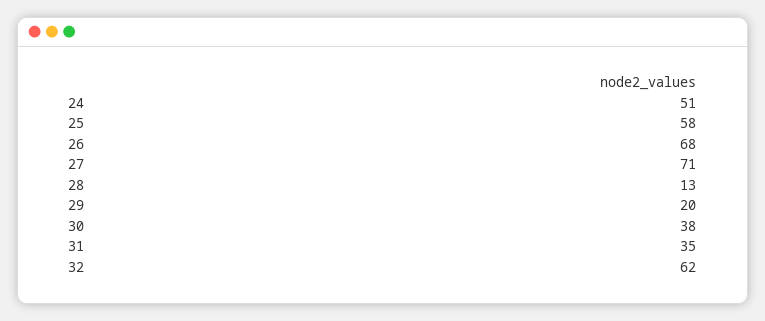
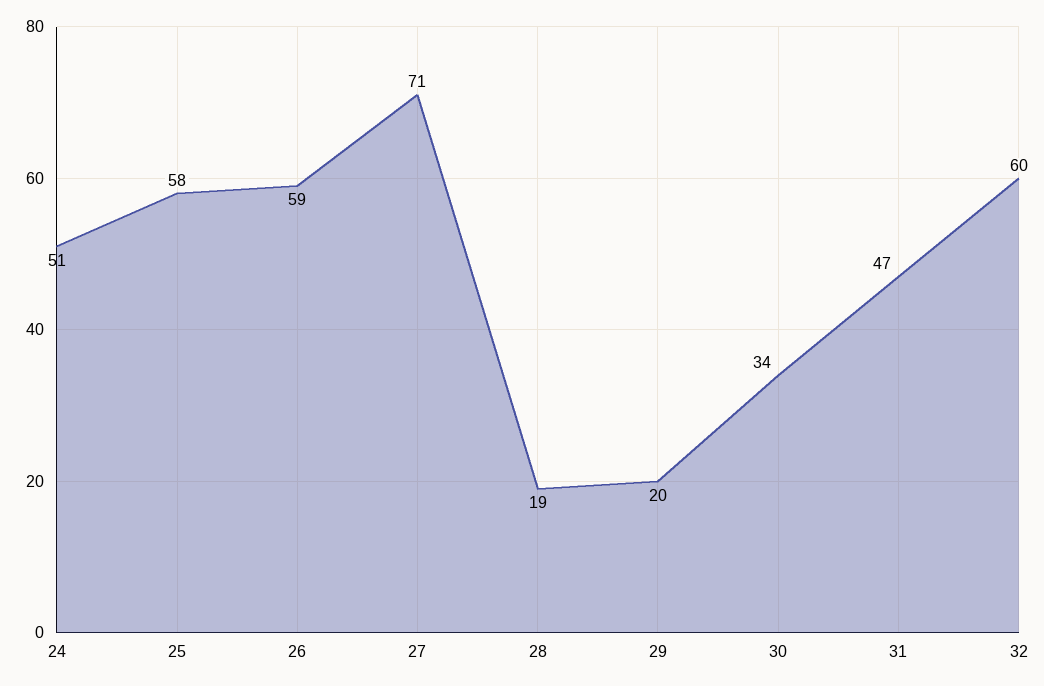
  {
    "24": 51,
    "25": 58,
-   "26": 68,
+   "26": 59,
    "27": 71,
-   "28": 13,
+   "28": 19,
    "29": 20,
-   "30": 38,
+   "30": 34,
-   "31": 35,
+   "31": 47,
-   "32": 62
+   "32": 60
  }

